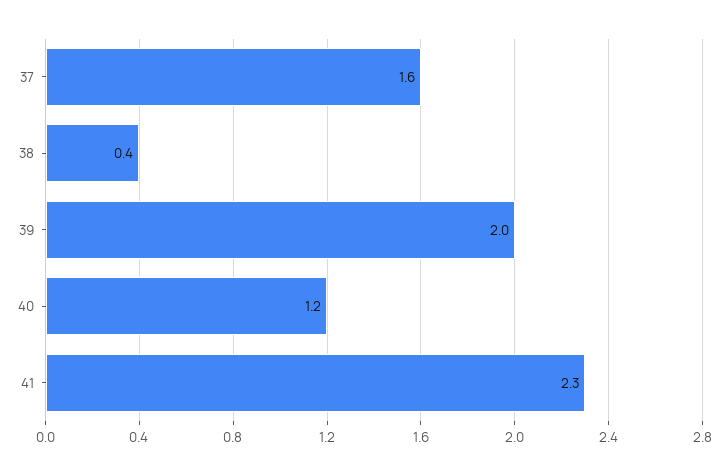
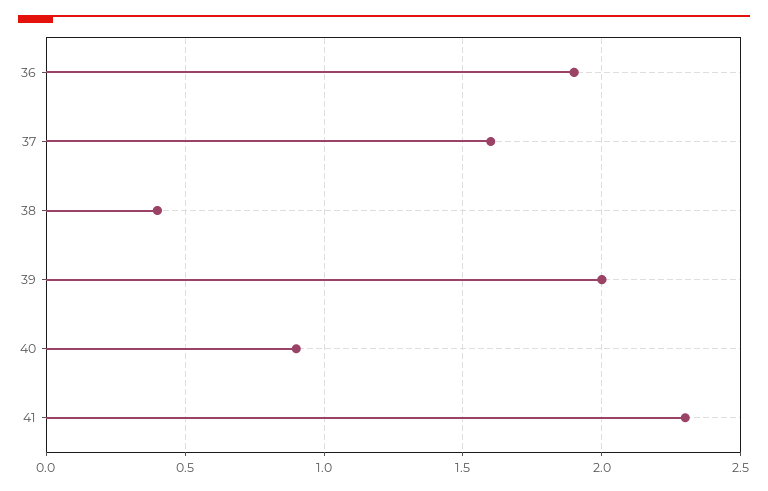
  {
    "37": 1.6,
    "38": 0.4,
    "39": 2,
-   "40": 1.2,
+   "40": 0.9,
-   "41": 2.3
+   "41": 2.3,
+   "36": 1.9
  }

